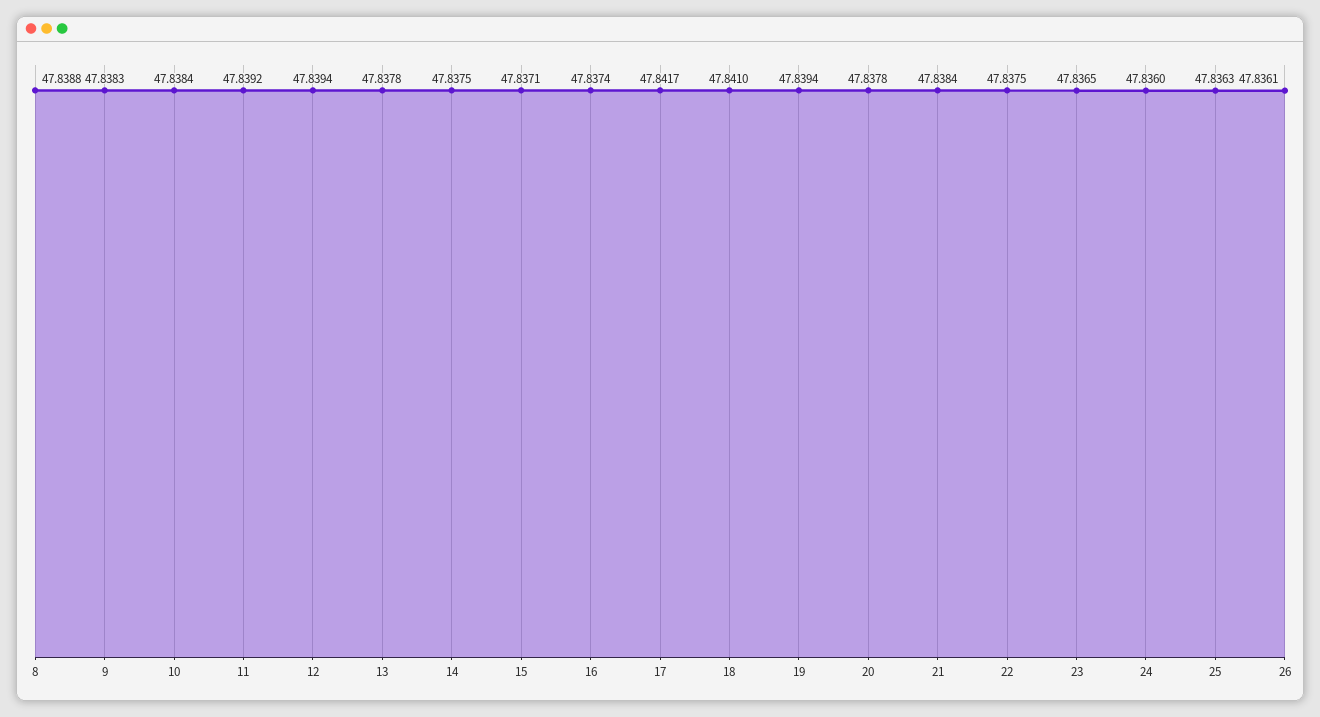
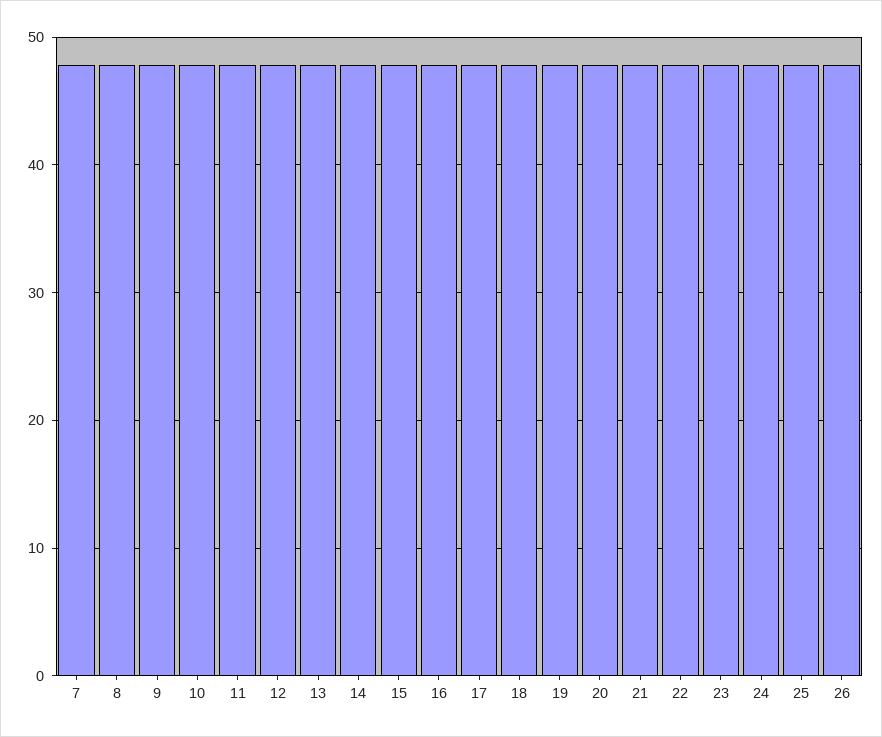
  {
    "8": 47.8388,
    "9": 47.8383,
    "10": 47.8384,
    "11": 47.8392,
    "12": 47.8394,
    "13": 47.8378,
    "14": 47.8375,
    "15": 47.8371,
    "16": 47.8374,
    "17": 47.8417,
    "18": 47.841,
    "19": 47.8394,
    "20": 47.8378,
    "21": 47.8384,
    "22": 47.8375,
    "23": 47.8365,
    "24": 47.836,
    "25": 47.8363,
-   "26": 47.8361
+   "26": 47.8361,
+   "7": 48
  }

